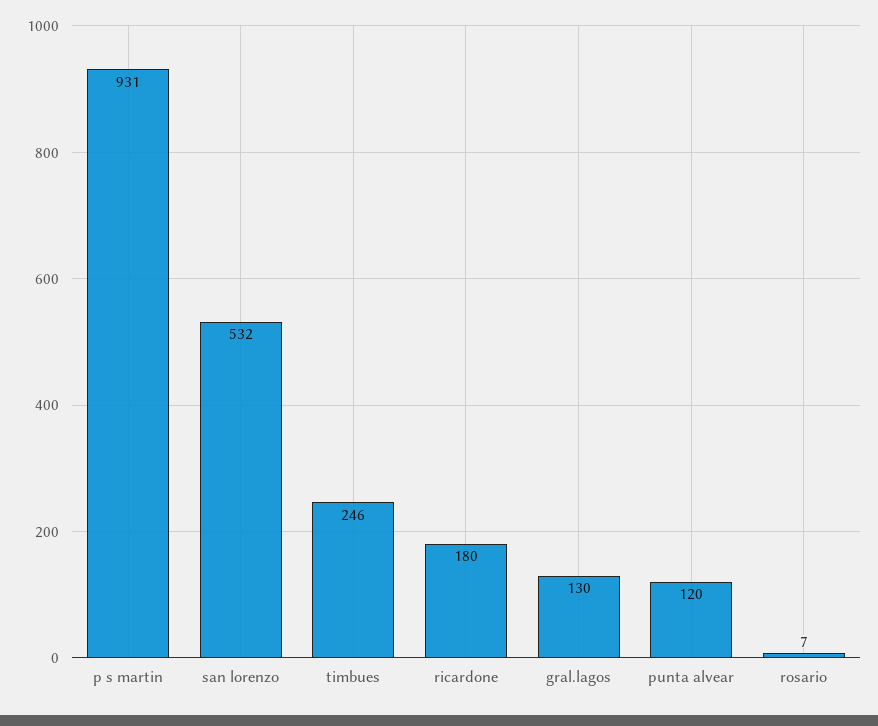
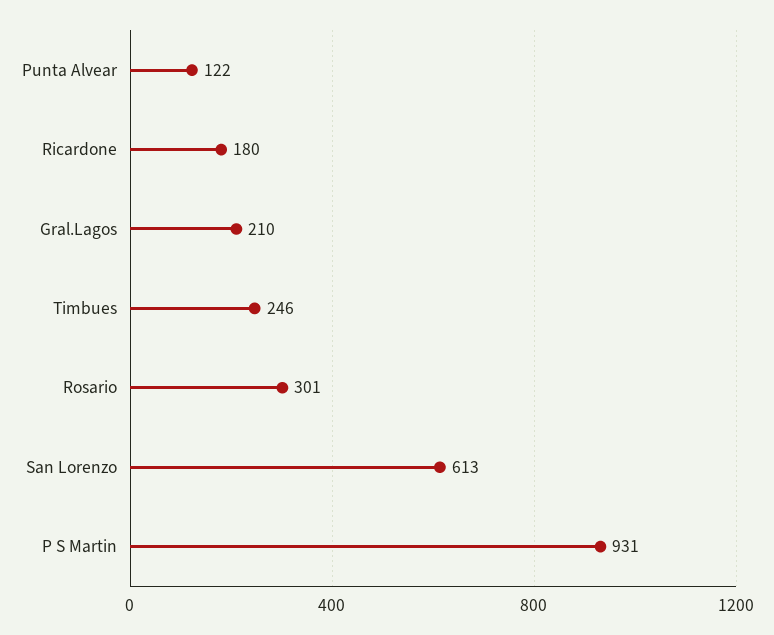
  {
    "p s martin": 931,
-   "san lorenzo": 532,
+   "san lorenzo": 613,
    "timbues": 246,
    "ricardone": 180,
-   "gral.lagos": 130,
+   "gral.lagos": 210,
-   "punta alvear": 120,
+   "punta alvear": 122,
-   "rosario": 7
+   "rosario": 301
  }

